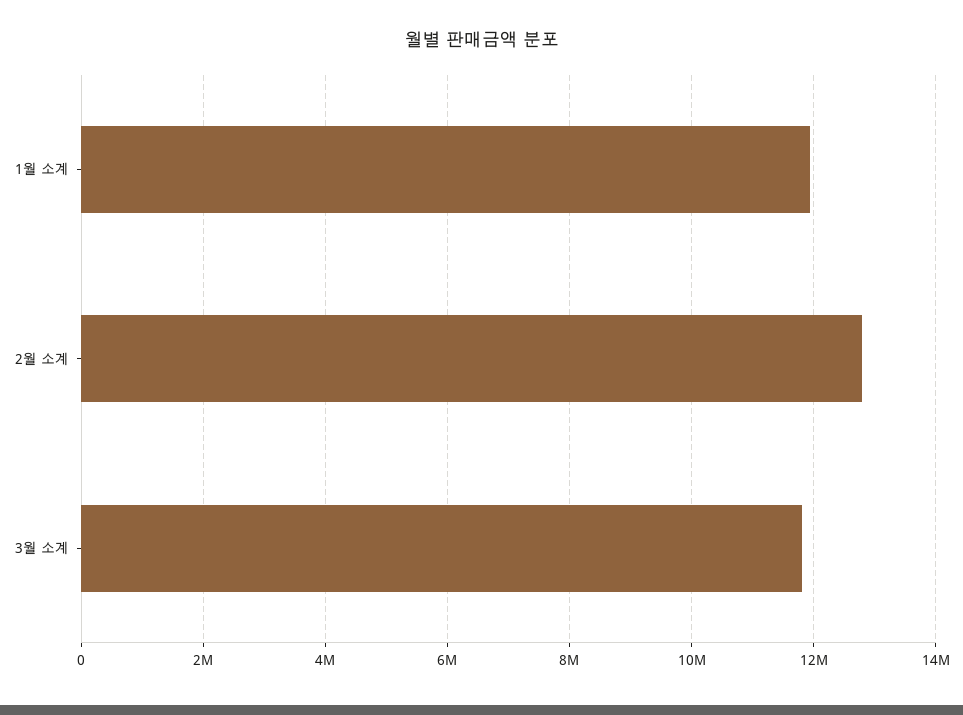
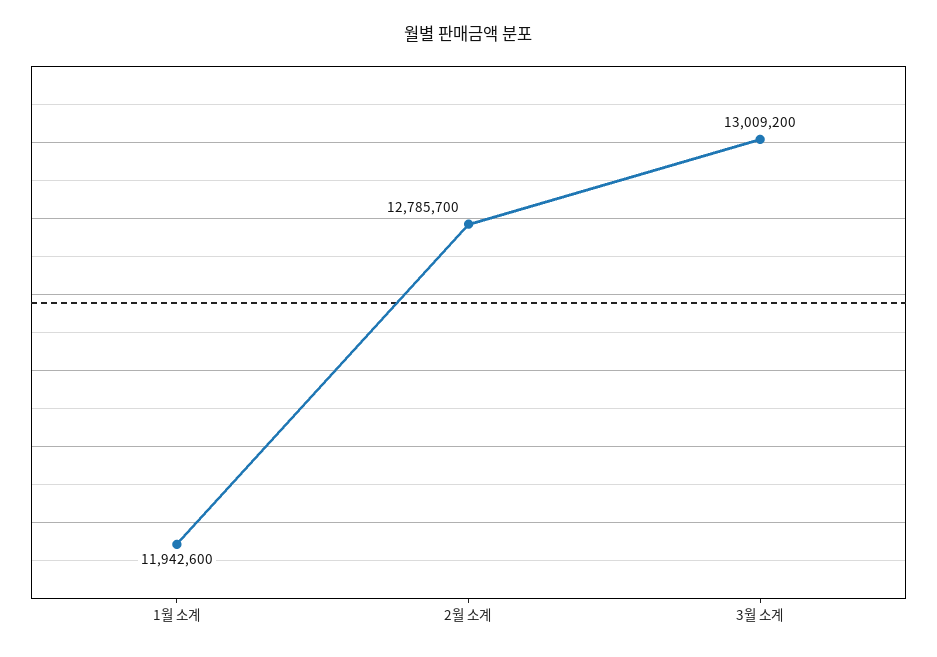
  {
    "1월 소계": 11942600,
    "2월 소계": 12785700,
-   "3월 소계": 11800000
+   "3월 소계": 13009200
  }

